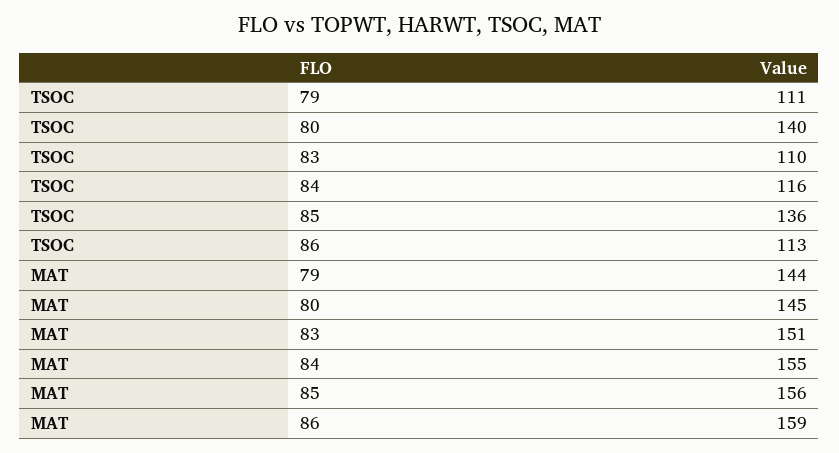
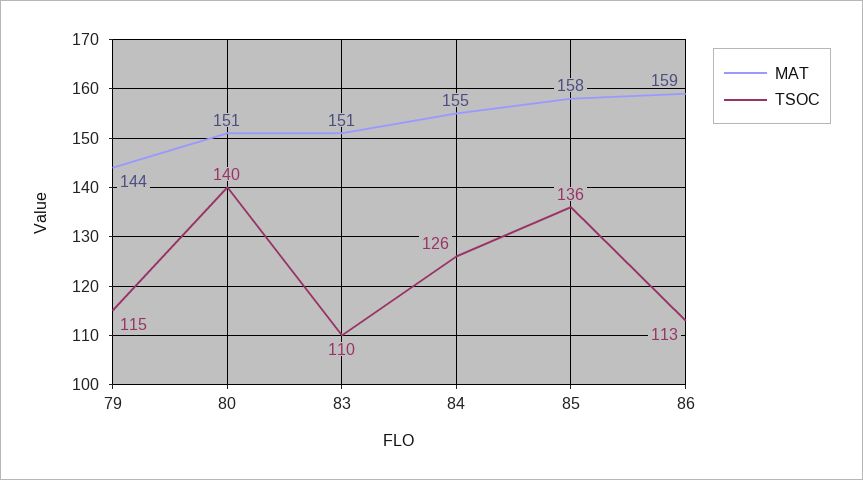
  {
    "TSOC": {
-     "79": 111,
+     "79": 115,
      "80": 140,
      "83": 110,
-     "84": 116,
+     "84": 126,
      "85": 136,
      "86": 113
    },
    "MAT": {
      "79": 144,
-     "80": 145,
+     "80": 151,
      "83": 151,
      "84": 155,
-     "85": 156,
+     "85": 158,
      "86": 159
    }
  }

